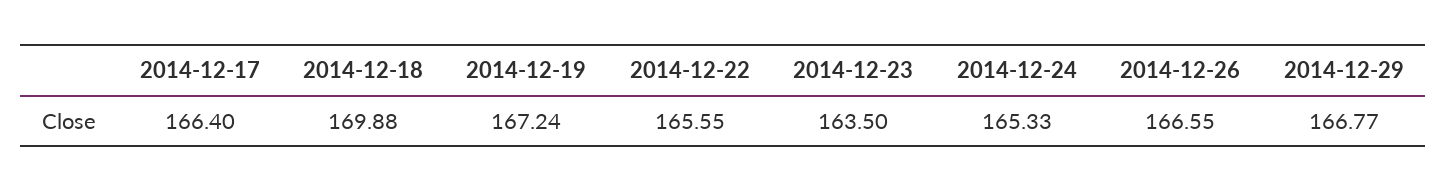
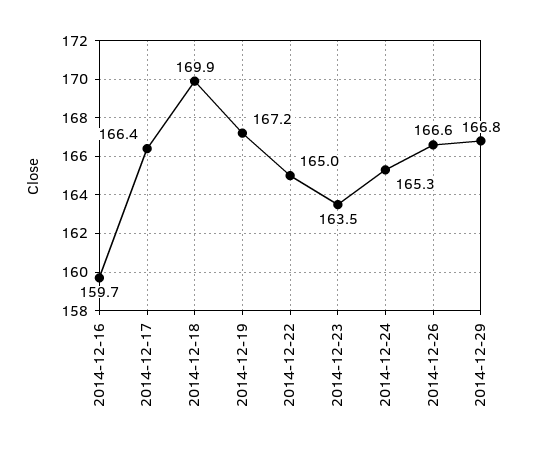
  {
    "2014-12-17": 166.4,
    "2014-12-18": 169.88,
    "2014-12-19": 167.24,
-   "2014-12-22": 165.55,
+   "2014-12-22": 165,
    "2014-12-23": 163.5,
    "2014-12-24": 165.33,
    "2014-12-26": 166.55,
-   "2014-12-29": 166.77
+   "2014-12-29": 166.77,
+   "2014-12-16": 159.7
  }

